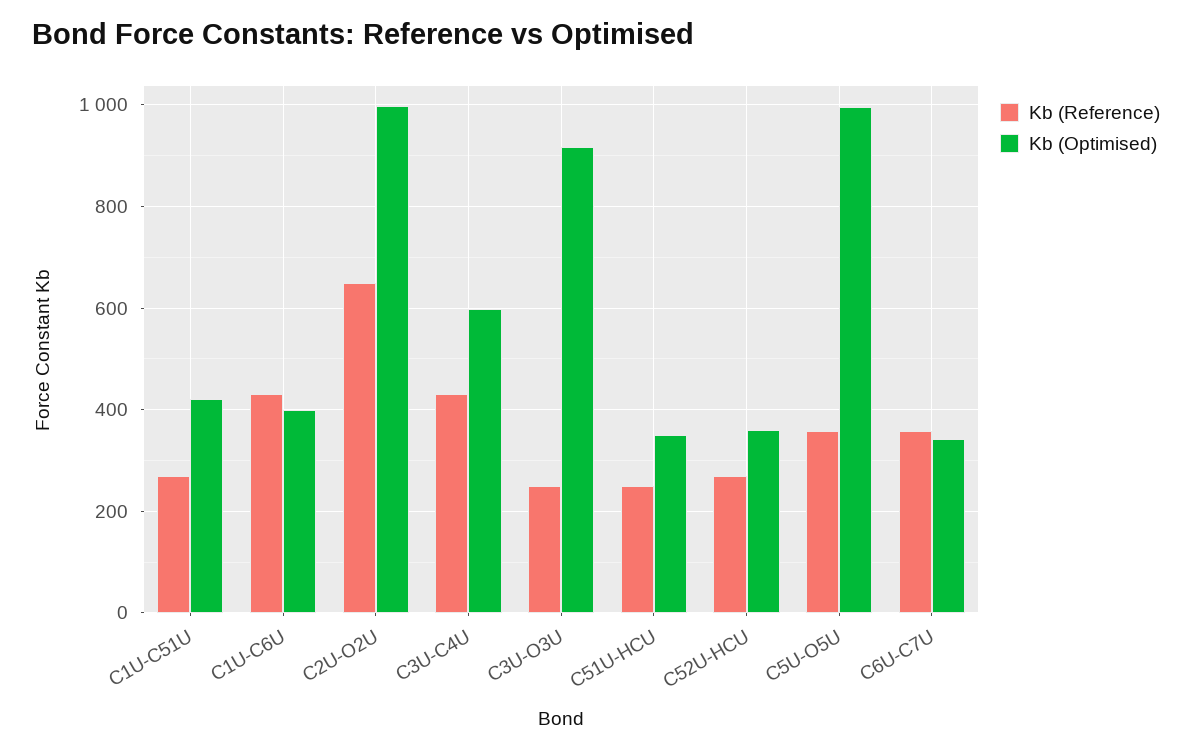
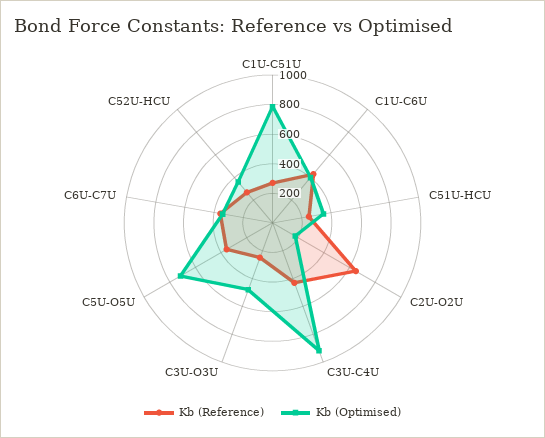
  {
    "Kb (Reference)": {
      "C1U-C51U": 280,
      "C1U-C6U": 440,
      "C2U-O2U": 660,
      "C3U-C4U": 440,
      "C3U-O3U": 260,
      "C51U-HCU": 260,
      "C52U-HCU": 280,
      "C5U-O5U": 360,
      "C6U-C7U": 360
    },
    "Kb (Optimised)": {
-     "C1U-C51U": 420,
+     "C1U-C51U": 800,
      "C1U-C6U": 400,
-     "C2U-O2U": 1000,
+     "C2U-O2U": 200,
-     "C3U-C4U": 600,
+     "C3U-C4U": 900,
-     "C3U-O3U": 920,
+     "C3U-O3U": 500,
      "C51U-HCU": 340,
      "C52U-HCU": 360,
-     "C5U-O5U": 1000,
+     "C5U-O5U": 700,
      "C6U-C7U": 340
    }
  }

